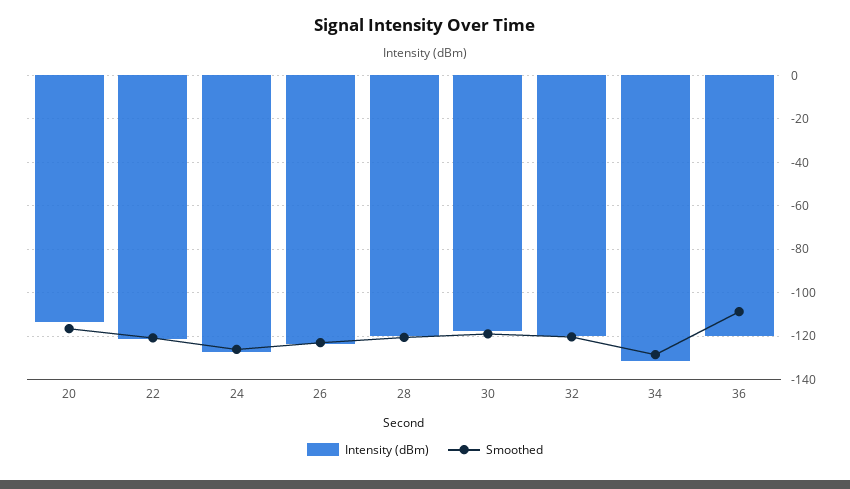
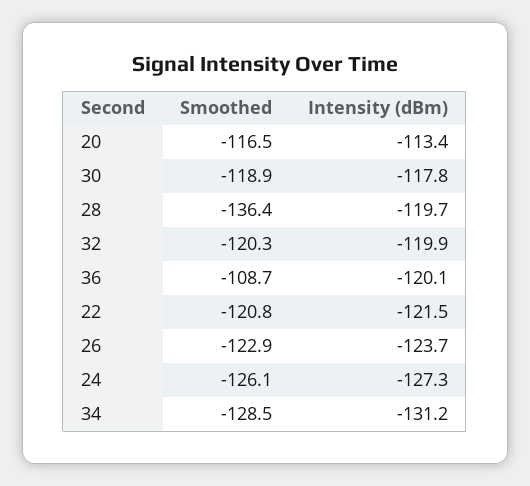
  {
    "Intensity (dBm)": {
      "20": -113.4,
      "22": -121.5,
      "24": -127.3,
      "26": -123.7,
      "28": -119.7,
      "30": -117.8,
      "32": -119.9,
      "34": -131.2,
      "36": -120.1
    },
    "Smoothed": {
      "20": -116.5,
      "22": -120.8,
      "24": -126.1,
      "26": -122.9,
-     "28": -120,
+     "28": -136.4,
      "30": -118.9,
      "32": -120.3,
      "34": -128.5,
      "36": -108.7
    }
  }

